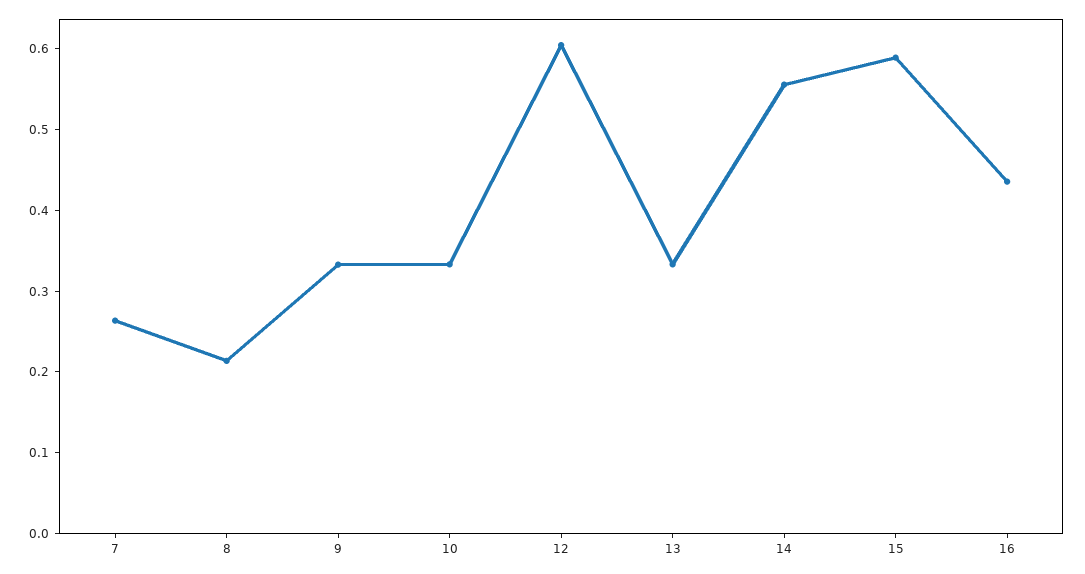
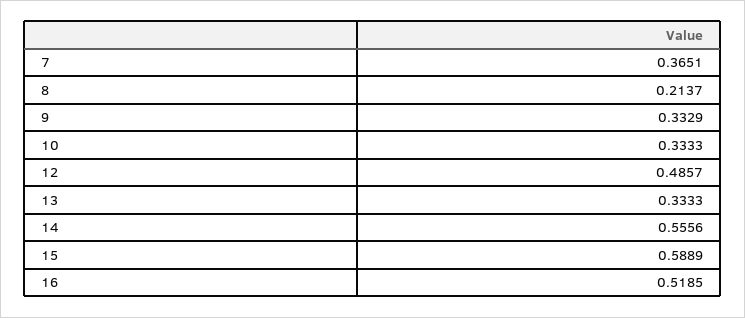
  {
-   "7": 0.26,
+   "7": 0.3651,
    "8": 0.2137,
    "9": 0.3329,
    "10": 0.3333,
-   "12": 0.6,
+   "12": 0.4857,
    "13": 0.3333,
    "14": 0.5556,
    "15": 0.5889,
-   "16": 0.44
+   "16": 0.5185
  }

